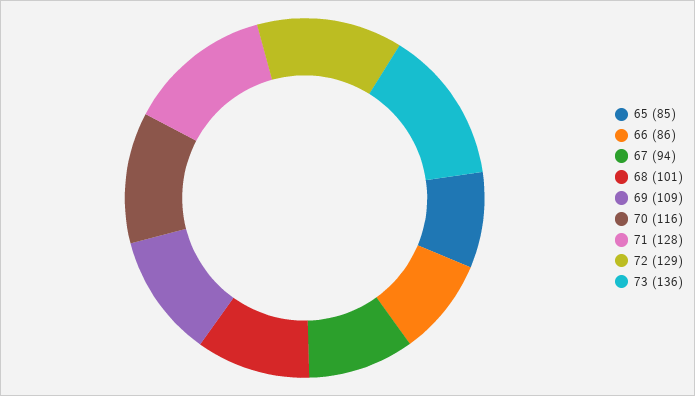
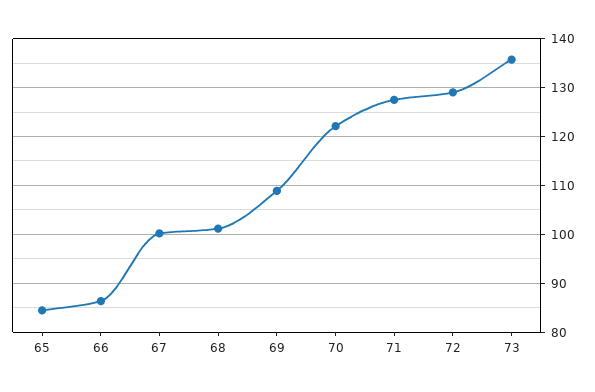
  {
    "65": 85,
    "66": 86,
-   "67": 94,
+   "67": 100,
    "68": 101,
    "69": 109,
-   "70": 116,
+   "70": 122,
    "71": 128,
    "72": 129,
    "73": 136
  }

